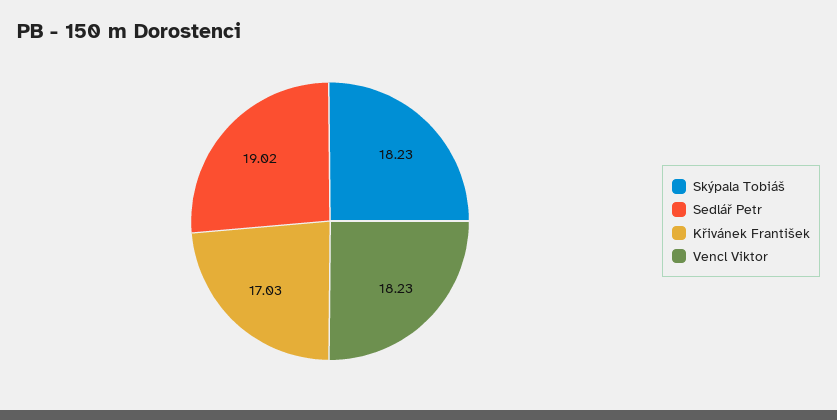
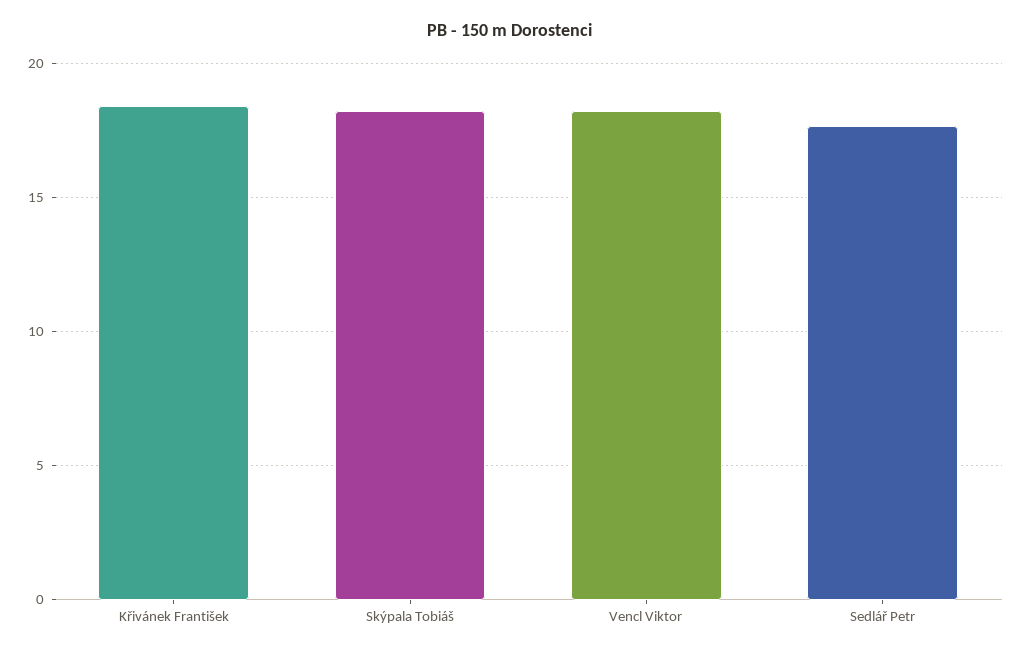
  {
    "Skýpala Tobiáš": 18.23,
-   "Sedlář Petr": 19.02,
+   "Sedlář Petr": 17.5,
-   "Křivánek František": 17.03,
+   "Křivánek František": 18.5,
    "Vencl Viktor": 18.23
  }

